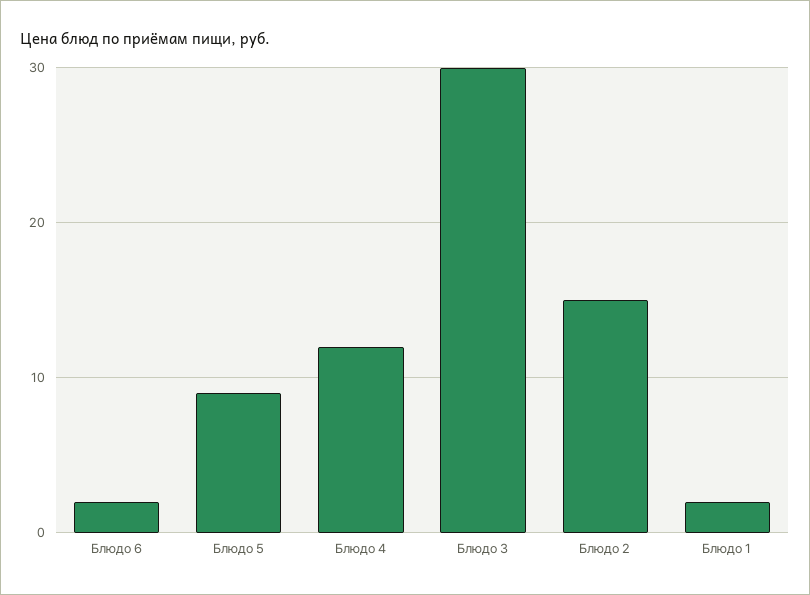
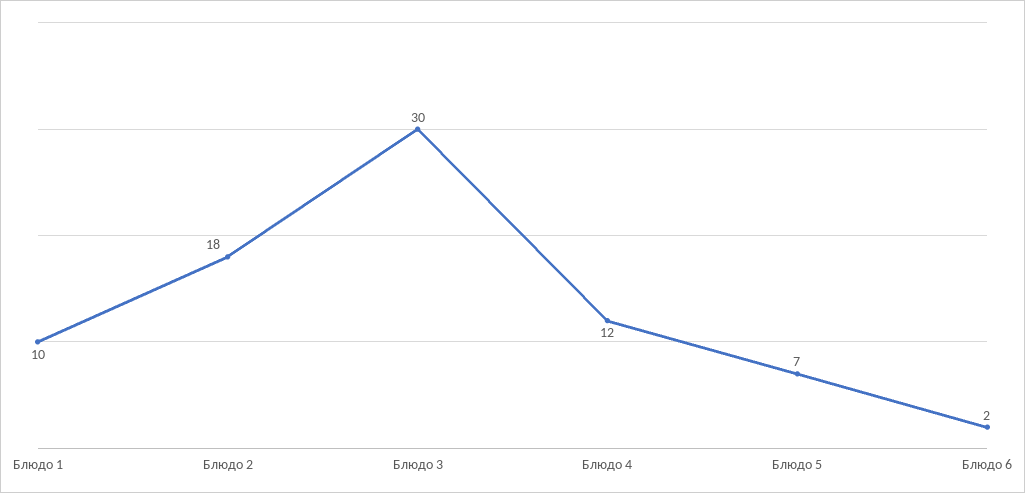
  {
    "Блюдо 6": 2,
-   "Блюдо 5": 9,
+   "Блюдо 5": 7,
    "Блюдо 4": 12,
    "Блюдо 3": 30,
-   "Блюдо 2": 15,
+   "Блюдо 2": 18,
-   "Блюдо 1": 2
+   "Блюдо 1": 10
  }

